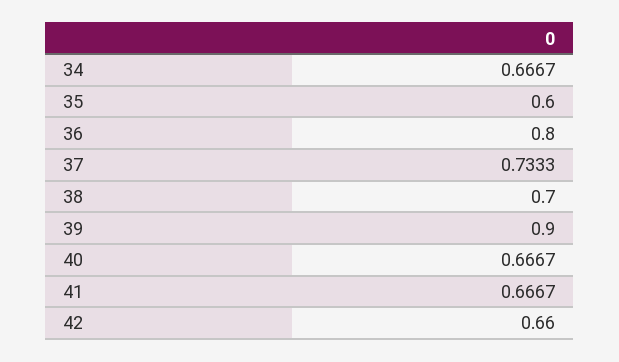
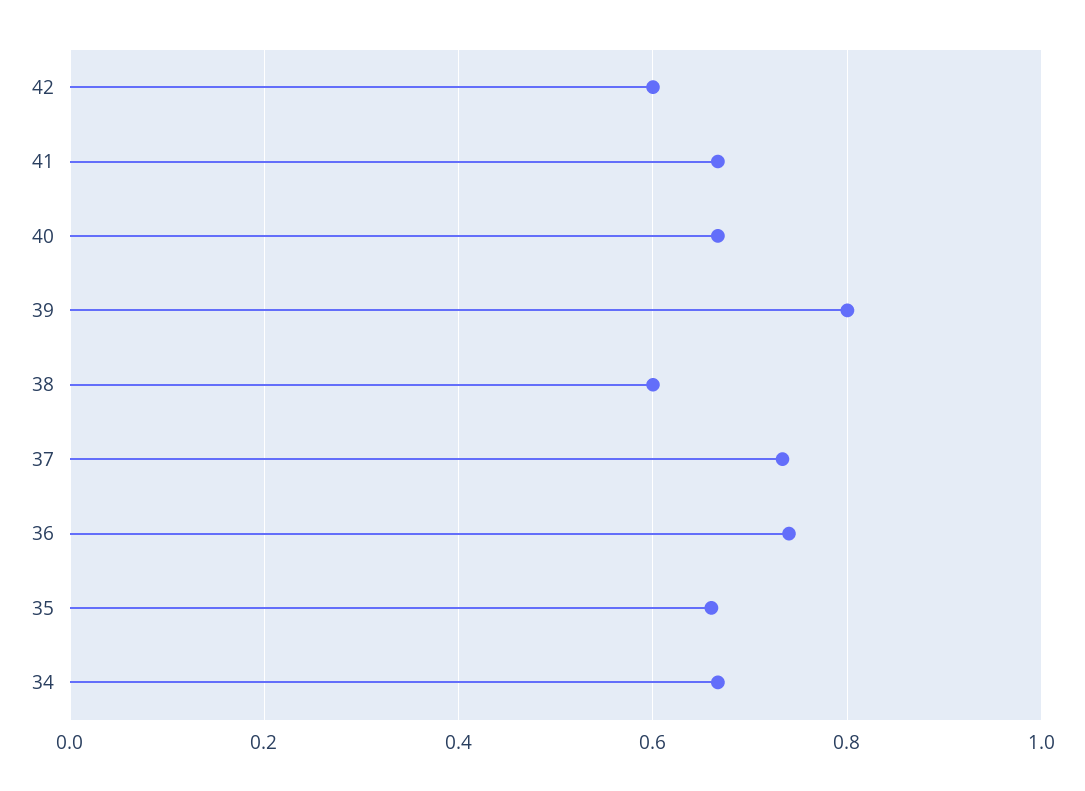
  {
    "34": 0.6667,
-   "35": 0.6,
+   "35": 0.66,
-   "36": 0.8,
+   "36": 0.74,
    "37": 0.7333,
-   "38": 0.7,
+   "38": 0.6,
-   "39": 0.9,
+   "39": 0.8,
    "40": 0.6667,
    "41": 0.6667,
-   "42": 0.66
+   "42": 0.6
  }

